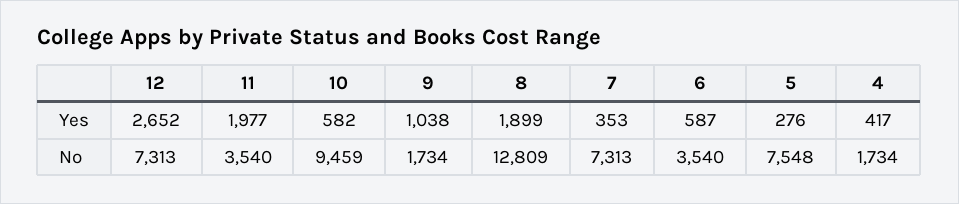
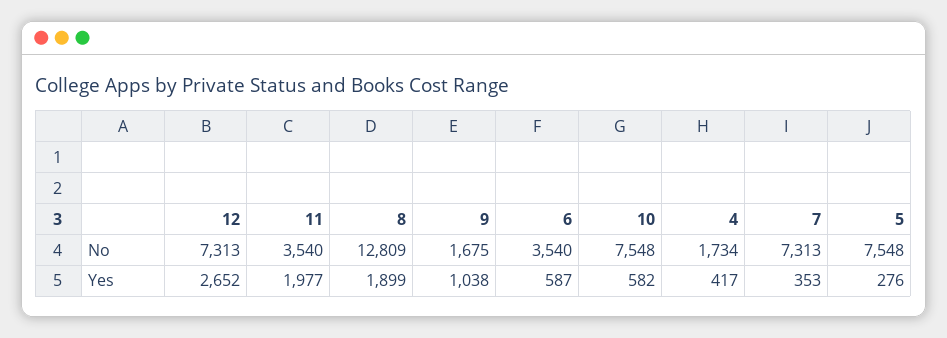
  {
    "12": {
      "Yes": 2652,
      "No": 7313
    },
    "11": {
      "Yes": 1977,
      "No": 3540
    },
    "10": {
      "Yes": 582,
-     "No": 9459
+     "No": 7548
    },
    "9": {
      "Yes": 1038,
-     "No": 1734
+     "No": 1675
    },
    "8": {
      "Yes": 1899,
      "No": 12809
    },
    "7": {
      "Yes": 353,
      "No": 7313
    },
    "6": {
      "Yes": 587,
      "No": 3540
    },
    "5": {
      "Yes": 276,
      "No": 7548
    },
    "4": {
      "Yes": 417,
      "No": 1734
    }
  }

